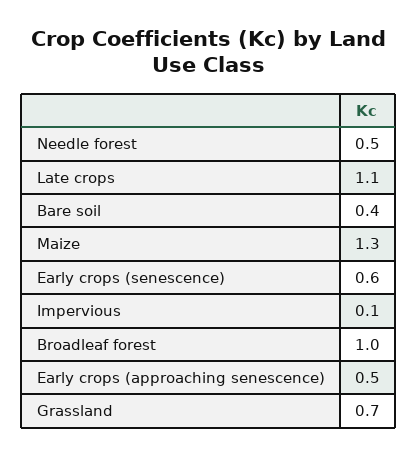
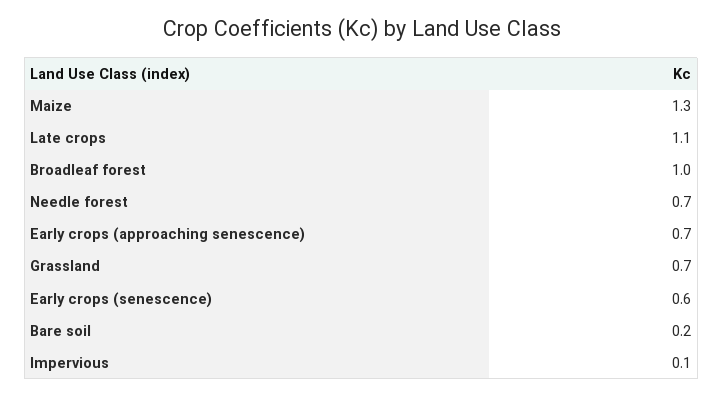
  {
-   "Needle forest": 0.5,
+   "Needle forest": 0.7,
    "Late crops": 1.1,
-   "Bare soil": 0.4,
+   "Bare soil": 0.2,
    "Maize": 1.3,
    "Early crops (senescence)": 0.6,
    "Impervious": 0.1,
    "Broadleaf forest": 1,
-   "Early crops (approaching senescence)": 0.5,
+   "Early crops (approaching senescence)": 0.7,
    "Grassland": 0.7
  }

